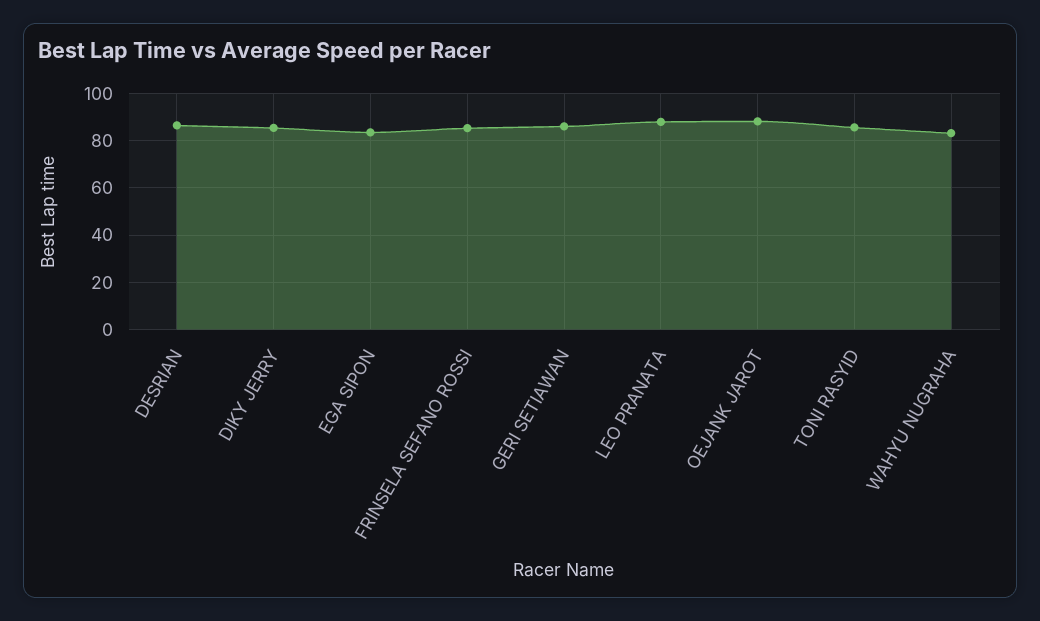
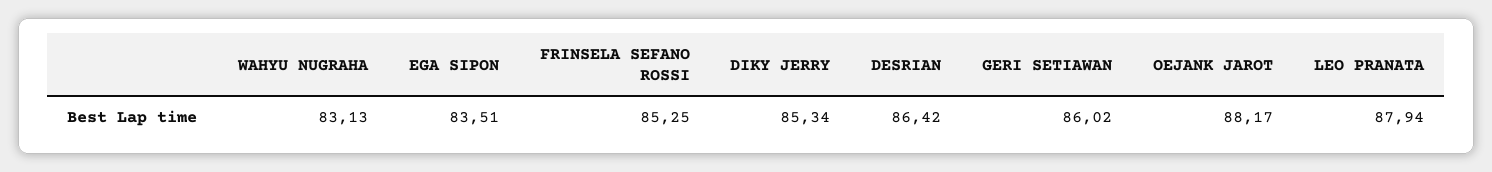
  {
    "DESRIAN": 86.42,
    "DIKY JERRY": 85.34,
    "EGA SIPON": 83.51,
    "FRINSELA SEFANO ROSSI": 85.25,
    "GERI SETIAWAN": 86.02,
    "LEO PRANATA": 87.94,
    "OEJANK JAROT": 88.17,
-   "TONI RASYID": 85,
    "WAHYU NUGRAHA": 83.13
  }

